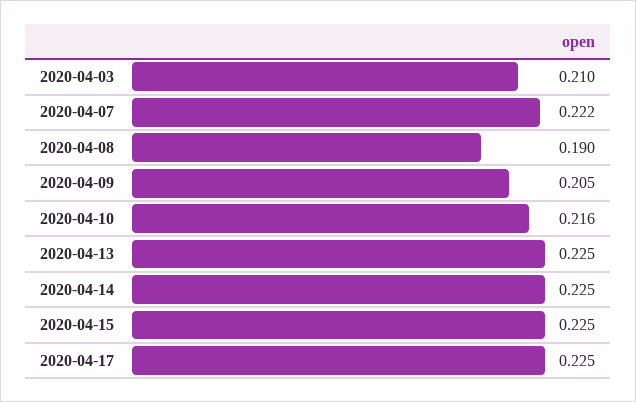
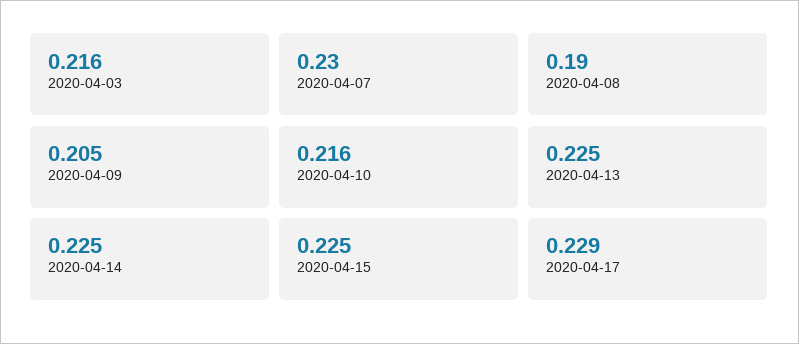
  {
-   "2020-04-03": 0.21,
+   "2020-04-03": 0.216,
-   "2020-04-07": 0.222,
+   "2020-04-07": 0.23,
    "2020-04-08": 0.19,
    "2020-04-09": 0.205,
    "2020-04-10": 0.216,
    "2020-04-13": 0.225,
    "2020-04-14": 0.225,
    "2020-04-15": 0.225,
-   "2020-04-17": 0.225
+   "2020-04-17": 0.229
  }

